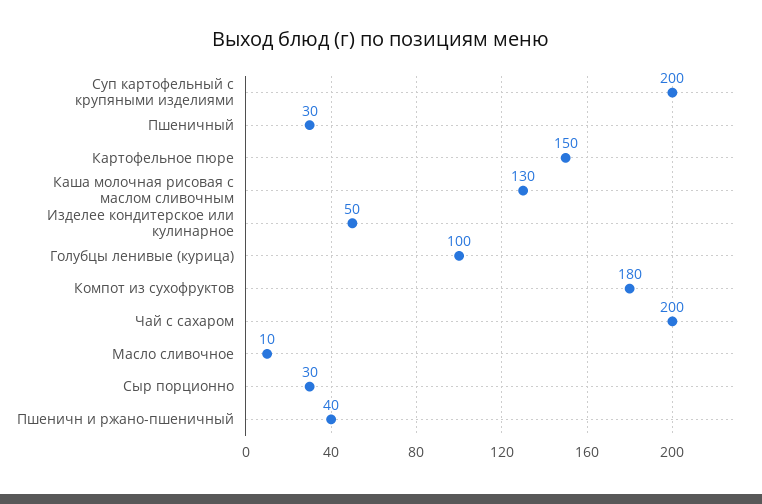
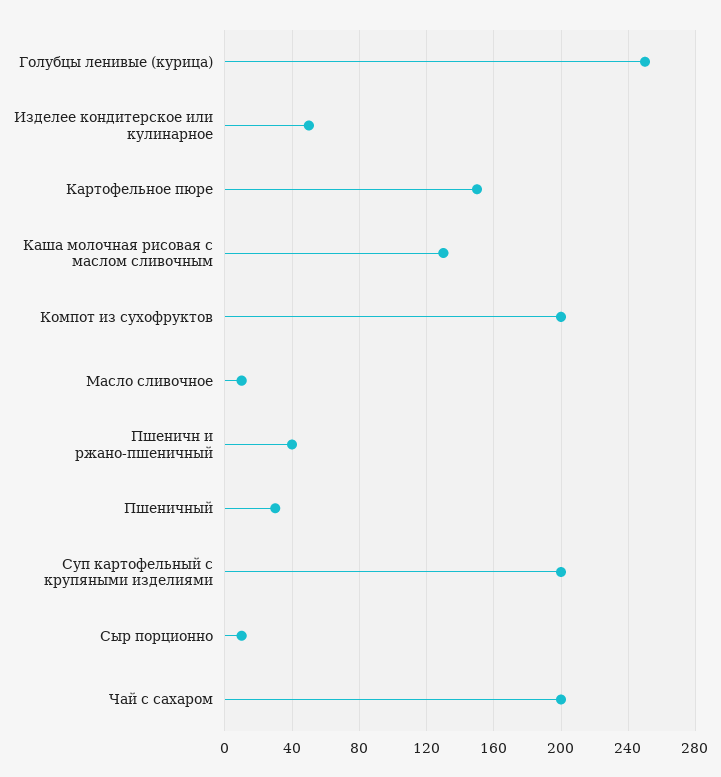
  {
    "Суп картофельный с крупяными изделиями": 200,
    "Пшеничный": 30,
    "Картофельное пюре": 150,
    "Каша молочная рисовая с маслом сливочным": 130,
    "Изделее кондитерское или кулинарное": 50,
-   "Голубцы ленивые (курица)": 100,
+   "Голубцы ленивые (курица)": 250,
-   "Компот из сухофруктов": 180,
+   "Компот из сухофруктов": 200,
    "Чай с сахаром": 200,
    "Масло сливочное": 10,
-   "Сыр порционно": 30,
+   "Сыр порционно": 10,
    "Пшеничн и ржано-пшеничный": 40
  }

